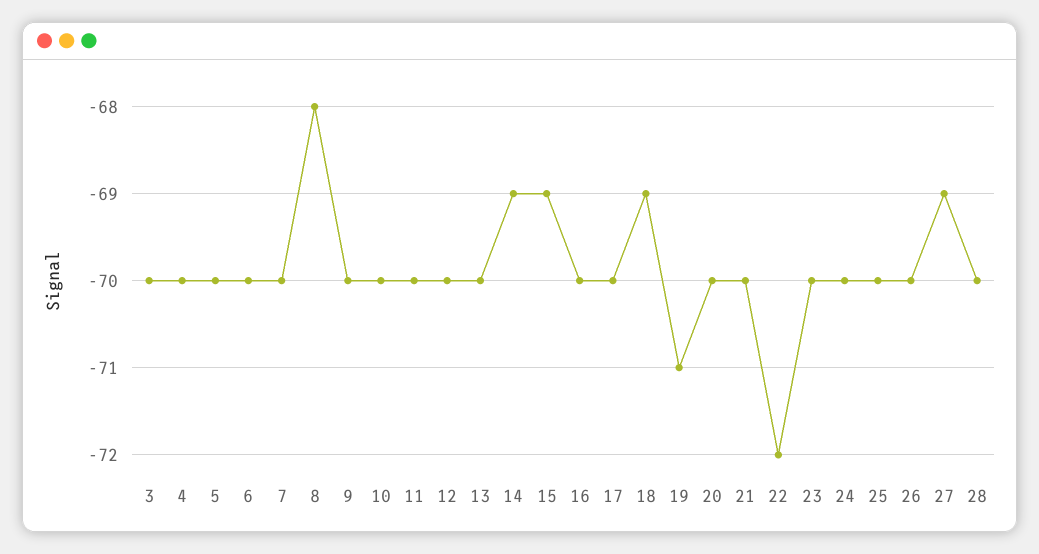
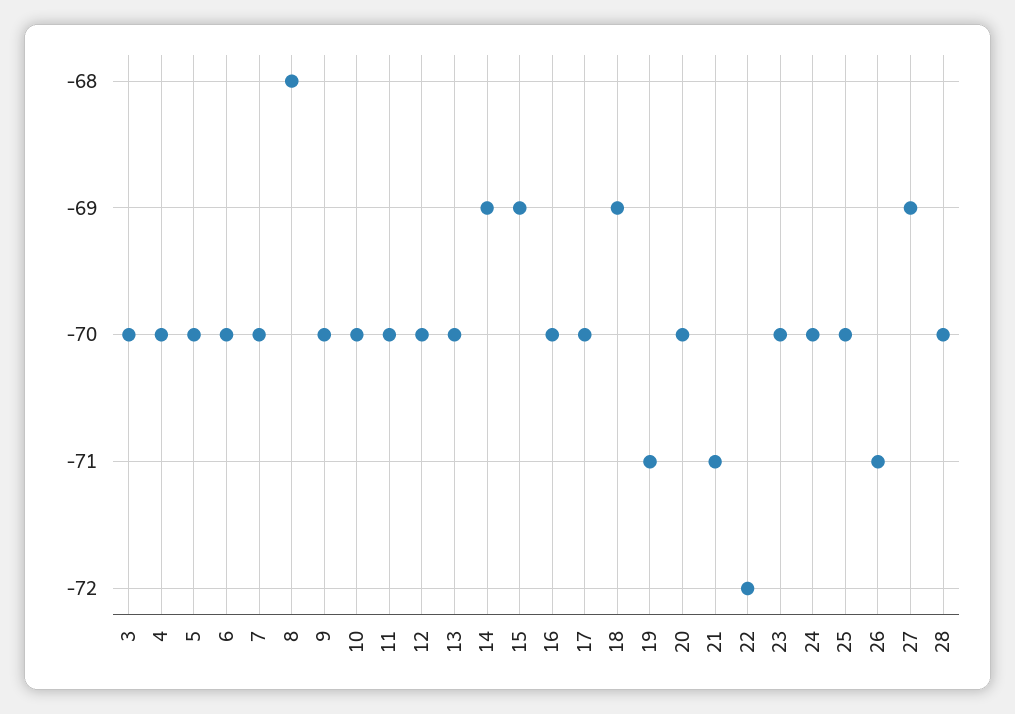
  {
    "3": -70,
    "4": -70,
    "5": -70,
    "6": -70,
    "7": -70,
    "8": -68,
    "9": -70,
    "10": -70,
    "11": -70,
    "12": -70,
    "13": -70,
    "14": -69,
    "15": -69,
    "16": -70,
    "17": -70,
    "18": -69,
    "19": -71,
    "20": -70,
-   "21": -70,
+   "21": -71,
    "22": -72,
    "23": -70,
    "24": -70,
    "25": -70,
-   "26": -70,
+   "26": -71,
    "27": -69,
    "28": -70
  }

